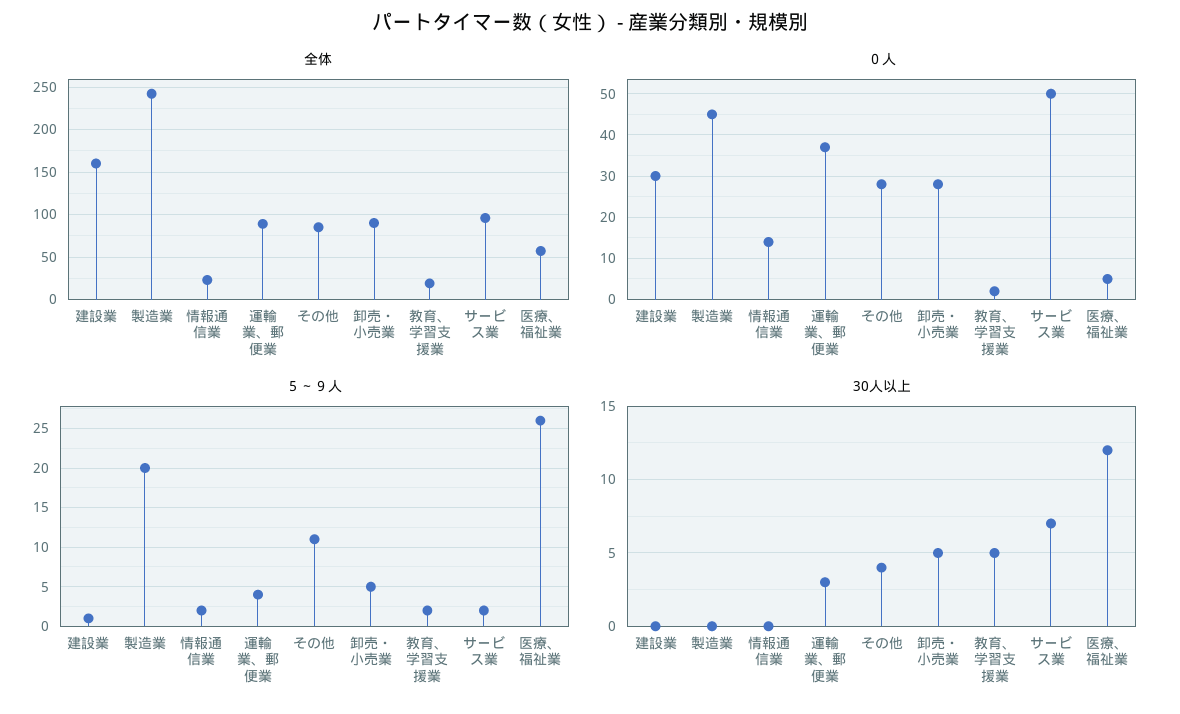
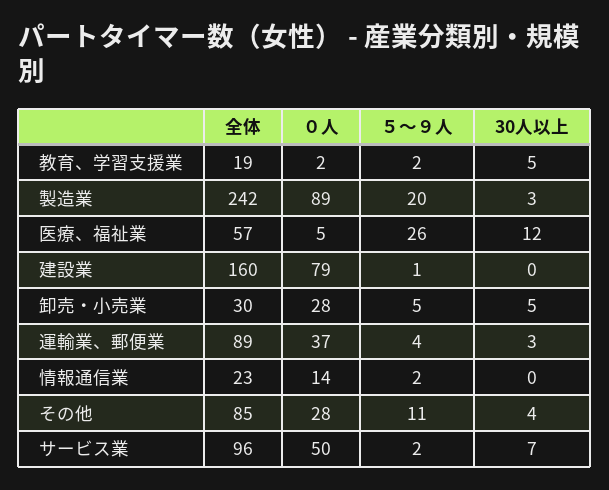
  {
    "全体": {
      "建設業": 160,
      "製造業": 242,
      "情報通信業": 23,
      "運輸業、郵便業": 89,
      "その他": 85,
-     "卸売・小売業": 90,
+     "卸売・小売業": 30,
      "教育、学習支援業": 19,
      "サービス業": 96,
      "医療、福祉業": 57
    },
    "０人": {
-     "建設業": 30,
+     "建設業": 79,
-     "製造業": 45,
+     "製造業": 89,
      "情報通信業": 14,
      "運輸業、郵便業": 37,
      "その他": 28,
      "卸売・小売業": 28,
      "教育、学習支援業": 2,
      "サービス業": 50,
      "医療、福祉業": 5
    },
    "５～９人": {
      "建設業": 1,
      "製造業": 20,
      "情報通信業": 2,
      "運輸業、郵便業": 4,
      "その他": 11,
      "卸売・小売業": 5,
      "教育、学習支援業": 2,
      "サービス業": 2,
      "医療、福祉業": 26
    },
    "30人以上": {
      "建設業": 0,
-     "製造業": 0,
+     "製造業": 3,
      "情報通信業": 0,
      "運輸業、郵便業": 3,
      "その他": 4,
      "卸売・小売業": 5,
      "教育、学習支援業": 5,
      "サービス業": 7,
      "医療、福祉業": 12
    }
  }

